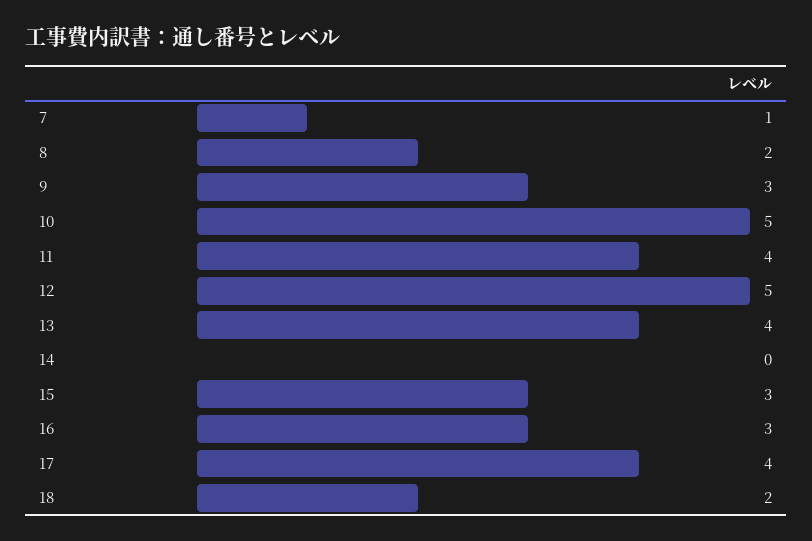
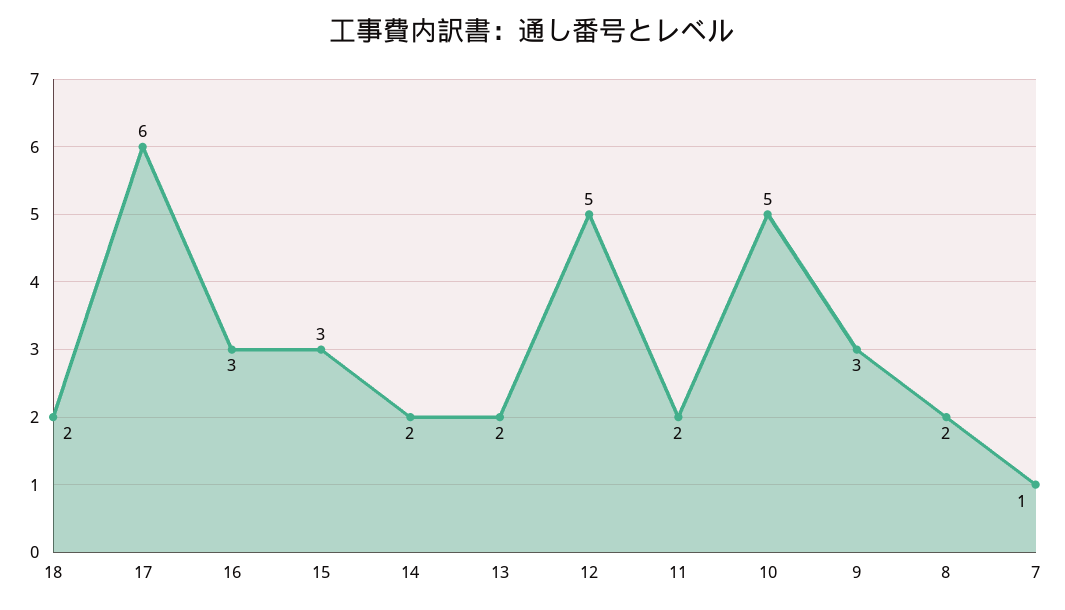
  {
    "7": 1,
    "8": 2,
    "9": 3,
    "10": 5,
-   "11": 4,
+   "11": 2,
    "12": 5,
-   "13": 4,
+   "13": 2,
-   "14": 0,
+   "14": 2,
    "15": 3,
    "16": 3,
-   "17": 4,
+   "17": 6,
    "18": 2
  }

